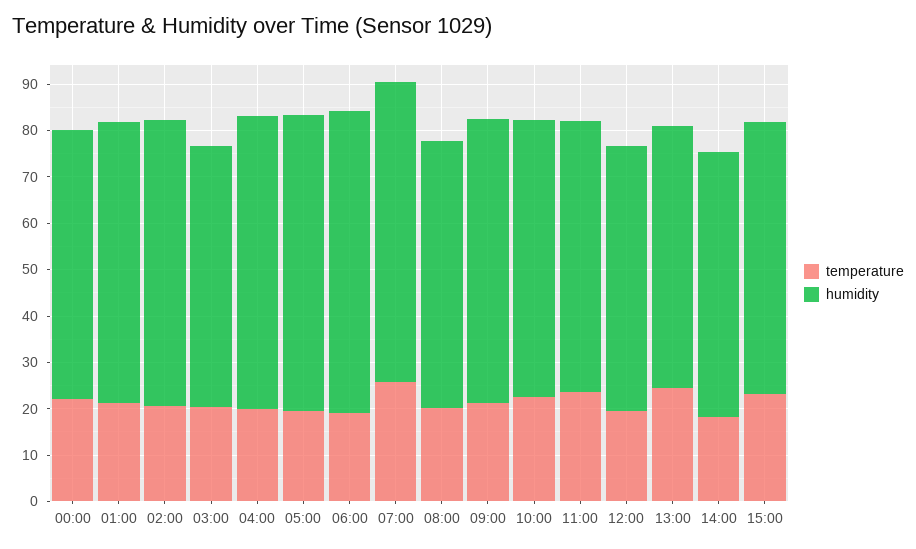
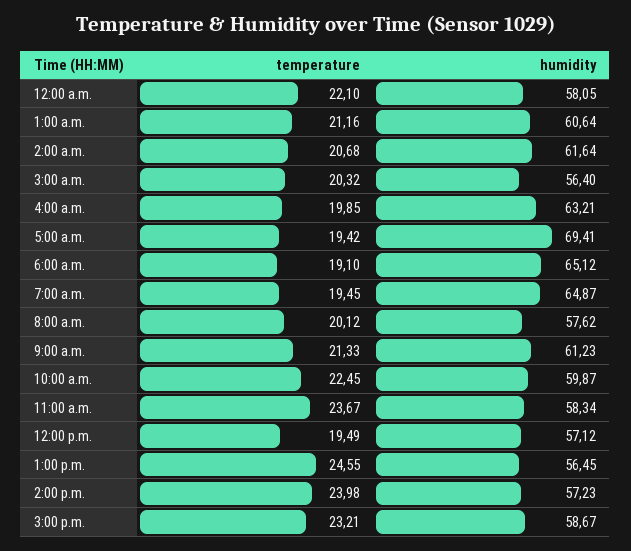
  {
    "temperature": {
      "00:00": 22.1,
      "01:00": 21.16,
      "02:00": 20.68,
      "03:00": 20.32,
      "04:00": 19.85,
      "05:00": 19.42,
      "06:00": 19.1,
-     "07:00": 26,
+     "07:00": 19.45,
      "08:00": 20.12,
      "09:00": 21.33,
      "10:00": 22.45,
      "11:00": 23.67,
      "12:00": 19.49,
      "13:00": 24.55,
-     "14:00": 18,
+     "14:00": 23.98,
      "15:00": 23.21
    },
    "humidity": {
      "00:00": 58.05,
      "01:00": 60.64,
      "02:00": 61.64,
      "03:00": 56.4,
      "04:00": 63.21,
-     "05:00": 64,
+     "05:00": 69.41,
      "06:00": 65.12,
      "07:00": 64.87,
      "08:00": 57.62,
      "09:00": 61.23,
      "10:00": 59.87,
      "11:00": 58.34,
      "12:00": 57.12,
      "13:00": 56.45,
      "14:00": 57.23,
      "15:00": 58.67
    }
  }

